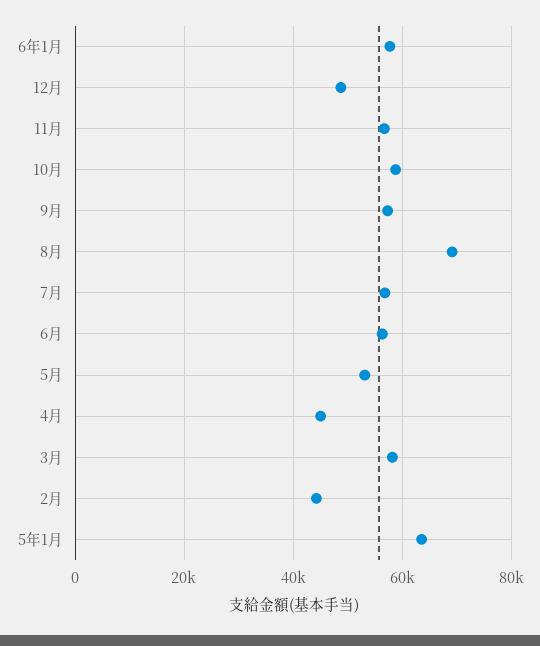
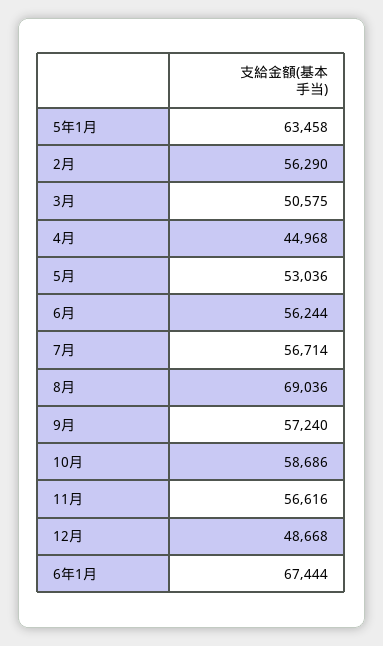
  {
-   "6年1月": 58000,
+   "6年1月": 67444,
    "12月": 48668,
    "11月": 56616,
    "10月": 58686,
    "9月": 57240,
    "8月": 69036,
    "7月": 56714,
    "6月": 56244,
    "5月": 53036,
    "4月": 44968,
-   "3月": 58000,
+   "3月": 50575,
-   "2月": 44000,
+   "2月": 56290,
    "5年1月": 63458
  }

